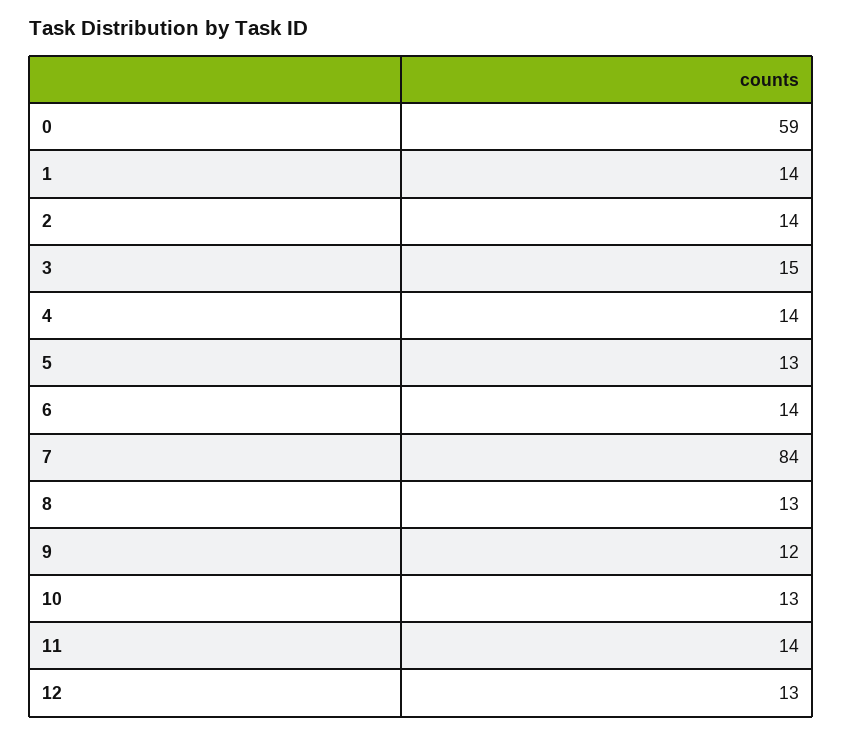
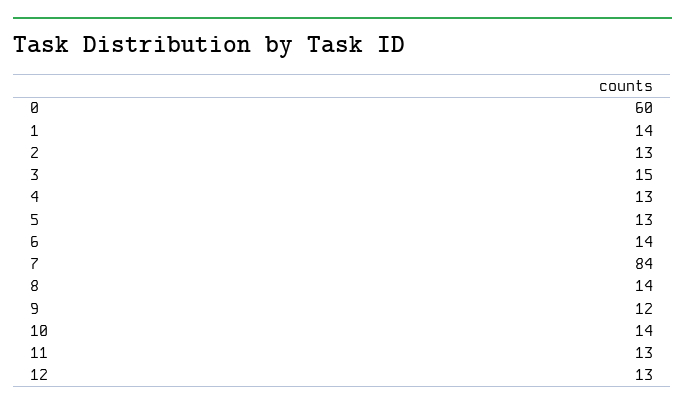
  {
-   "0": 59,
+   "0": 60,
    "1": 14,
-   "2": 14,
+   "2": 13,
    "3": 15,
-   "4": 14,
+   "4": 13,
    "5": 13,
    "6": 14,
    "7": 84,
-   "8": 13,
+   "8": 14,
    "9": 12,
-   "10": 13,
+   "10": 14,
-   "11": 14,
+   "11": 13,
    "12": 13
  }

